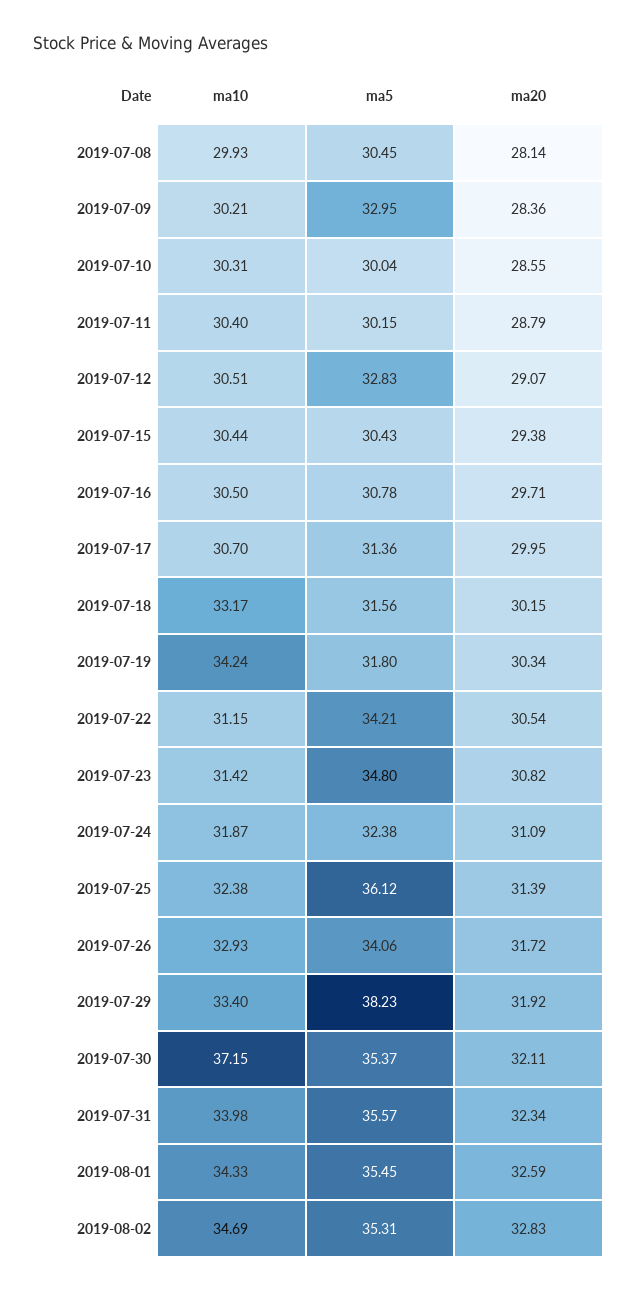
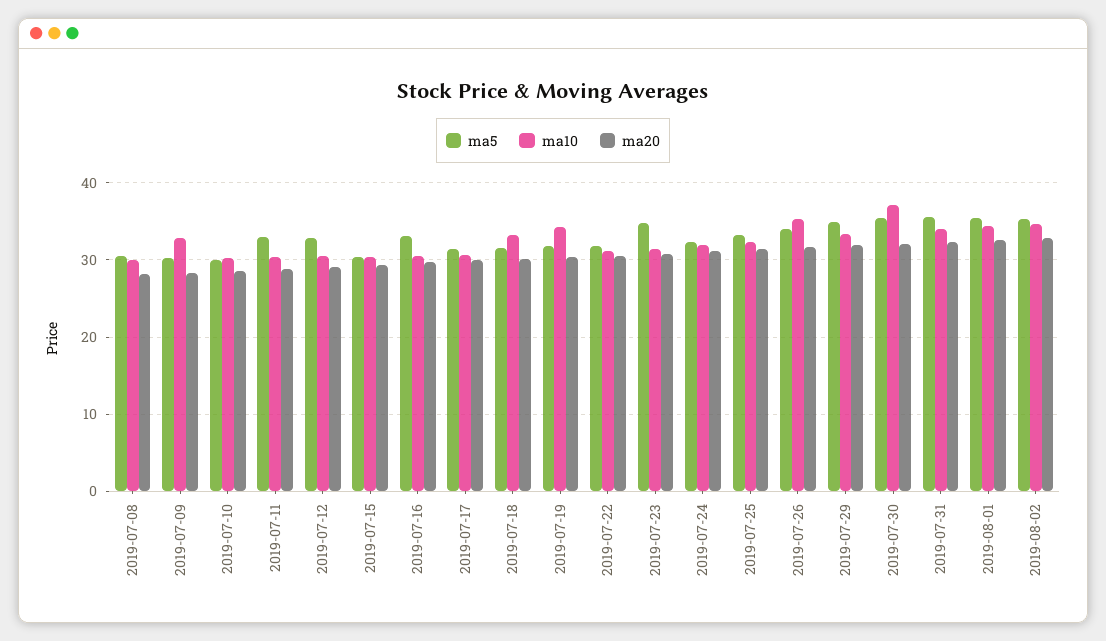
  {
    "ma10": {
      "2019-07-08": 29.93,
-     "2019-07-09": 30.21,
+     "2019-07-09": 33,
      "2019-07-10": 30.31,
      "2019-07-11": 30.4,
      "2019-07-12": 30.51,
      "2019-07-15": 30.44,
      "2019-07-16": 30.5,
      "2019-07-17": 30.7,
      "2019-07-18": 33.17,
      "2019-07-19": 34.24,
      "2019-07-22": 31.15,
      "2019-07-23": 31.42,
      "2019-07-24": 31.87,
      "2019-07-25": 32.38,
-     "2019-07-26": 32.93,
+     "2019-07-26": 35,
      "2019-07-29": 33.4,
      "2019-07-30": 37.15,
      "2019-07-31": 33.98,
      "2019-08-01": 34.33,
      "2019-08-02": 34.69
    },
    "ma5": {
      "2019-07-08": 30.45,
-     "2019-07-09": 32.95,
+     "2019-07-09": 30,
      "2019-07-10": 30.04,
-     "2019-07-11": 30.15,
+     "2019-07-11": 33,
      "2019-07-12": 32.83,
      "2019-07-15": 30.43,
-     "2019-07-16": 30.78,
+     "2019-07-16": 33,
      "2019-07-17": 31.36,
      "2019-07-18": 31.56,
      "2019-07-19": 31.8,
-     "2019-07-22": 34.21,
+     "2019-07-22": 32,
      "2019-07-23": 34.8,
      "2019-07-24": 32.38,
-     "2019-07-25": 36.12,
+     "2019-07-25": 33,
      "2019-07-26": 34.06,
-     "2019-07-29": 38.23,
+     "2019-07-29": 35,
      "2019-07-30": 35.37,
      "2019-07-31": 35.57,
      "2019-08-01": 35.45,
      "2019-08-02": 35.31
    },
    "ma20": {
      "2019-07-08": 28.14,
      "2019-07-09": 28.36,
      "2019-07-10": 28.55,
      "2019-07-11": 28.79,
      "2019-07-12": 29.07,
      "2019-07-15": 29.38,
      "2019-07-16": 29.71,
      "2019-07-17": 29.95,
      "2019-07-18": 30.15,
      "2019-07-19": 30.34,
      "2019-07-22": 30.54,
      "2019-07-23": 30.82,
      "2019-07-24": 31.09,
      "2019-07-25": 31.39,
      "2019-07-26": 31.72,
      "2019-07-29": 31.92,
      "2019-07-30": 32.11,
      "2019-07-31": 32.34,
      "2019-08-01": 32.59,
      "2019-08-02": 32.83
    }
  }

